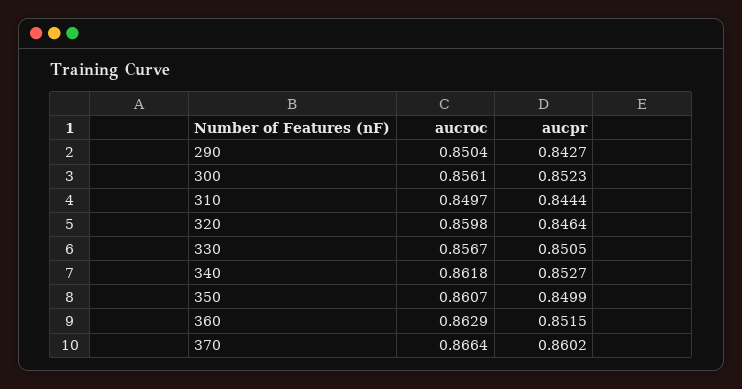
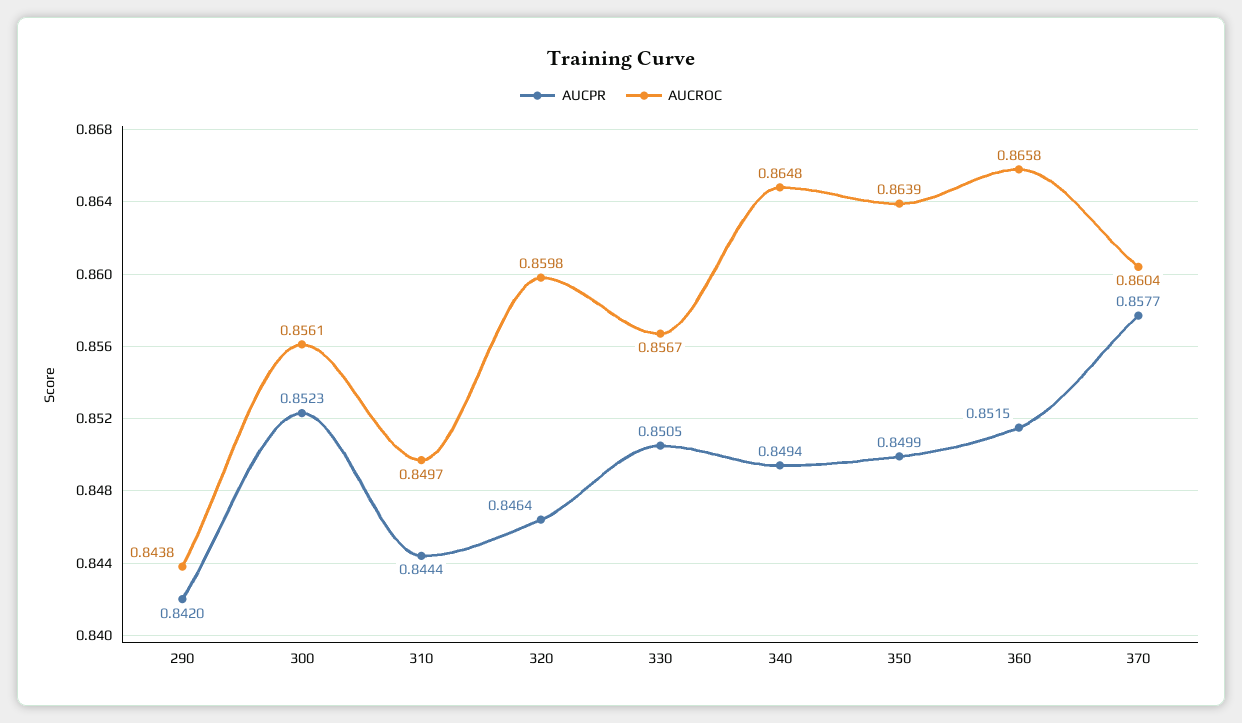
  {
    "aucroc": {
-     "290": 0.8504,
+     "290": 0.8438,
      "300": 0.8561,
      "310": 0.8497,
      "320": 0.8598,
      "330": 0.8567,
-     "340": 0.8618,
+     "340": 0.8648,
-     "350": 0.8607,
+     "350": 0.8639,
-     "360": 0.8629,
+     "360": 0.8658,
-     "370": 0.8664
+     "370": 0.8604
    },
    "aucpr": {
-     "290": 0.8427,
+     "290": 0.842,
      "300": 0.8523,
      "310": 0.8444,
      "320": 0.8464,
      "330": 0.8505,
-     "340": 0.8527,
+     "340": 0.8494,
      "350": 0.8499,
      "360": 0.8515,
-     "370": 0.8602
+     "370": 0.8577
    }
  }

